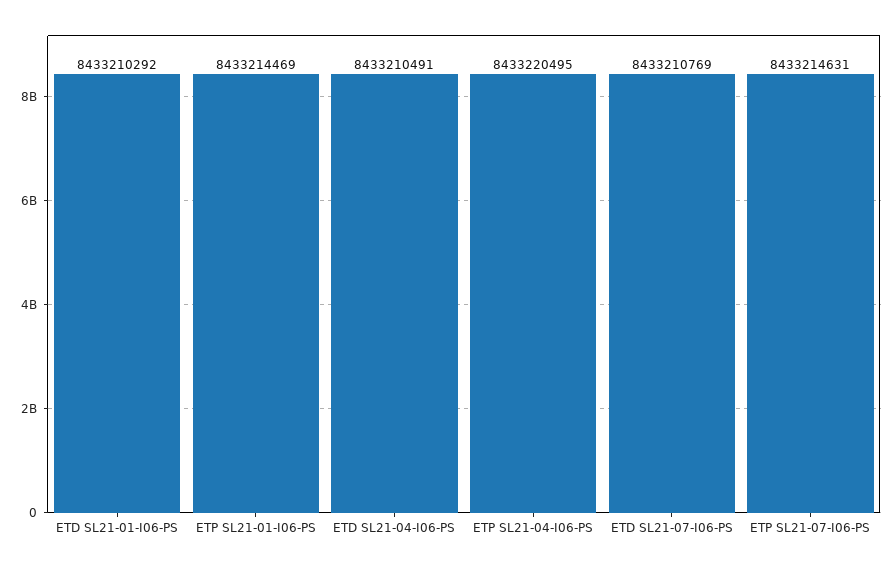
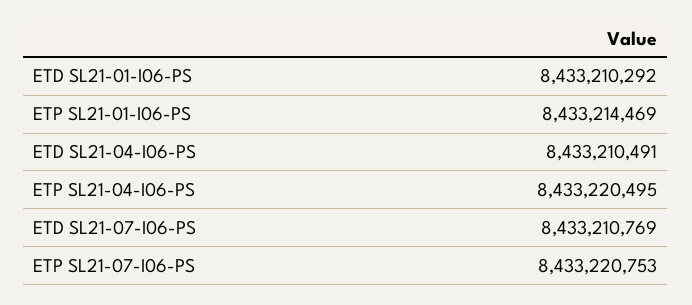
  {
    "ETD SL21-01-I06-PS": 8433210292,
    "ETP SL21-01-I06-PS": 8433214469,
    "ETD SL21-04-I06-PS": 8433210491,
    "ETP SL21-04-I06-PS": 8433220495,
    "ETD SL21-07-I06-PS": 8433210769,
-   "ETP SL21-07-I06-PS": 8433214631
+   "ETP SL21-07-I06-PS": 8433220753
  }

